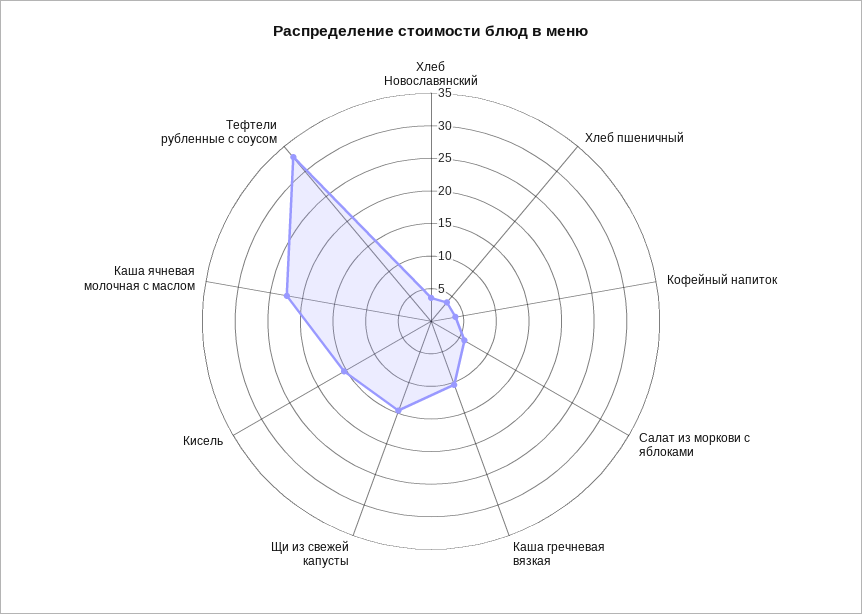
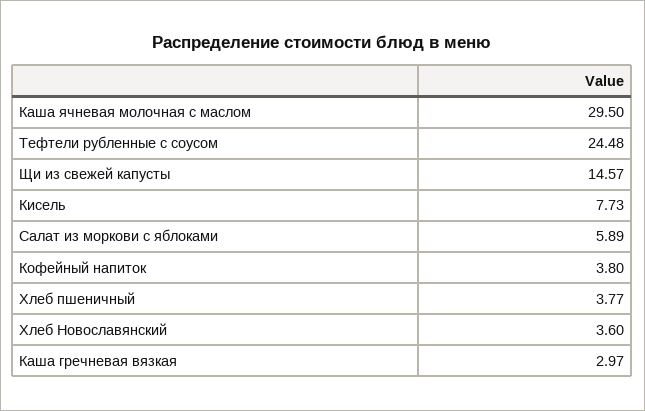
  {
    "Хлеб Новославянский": 3.6,
    "Хлеб пшеничный": 3.77,
    "Кофейный напиток": 3.8,
    "Салат из моркови с яблоками": 5.89,
-   "Каша гречневая вязкая": 10,
+   "Каша гречневая вязкая": 2.97,
    "Щи из свежей капусты": 14.57,
-   "Кисель": 15,
+   "Кисель": 7.73,
-   "Каша ячневая молочная с маслом": 22.5,
+   "Каша ячневая молочная с маслом": 29.5,
-   "Тефтели рубленные с соусом": 32.5
+   "Тефтели рубленные с соусом": 24.48
  }

